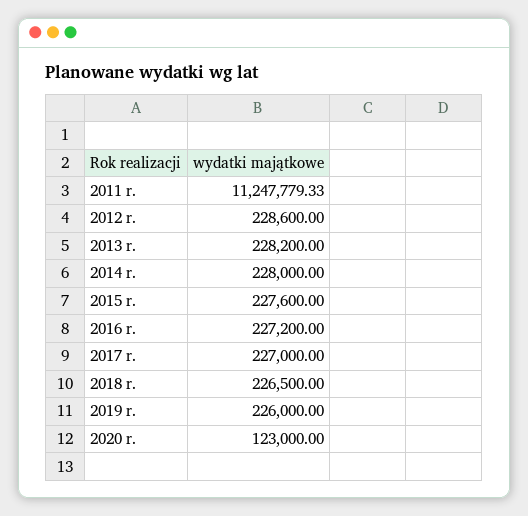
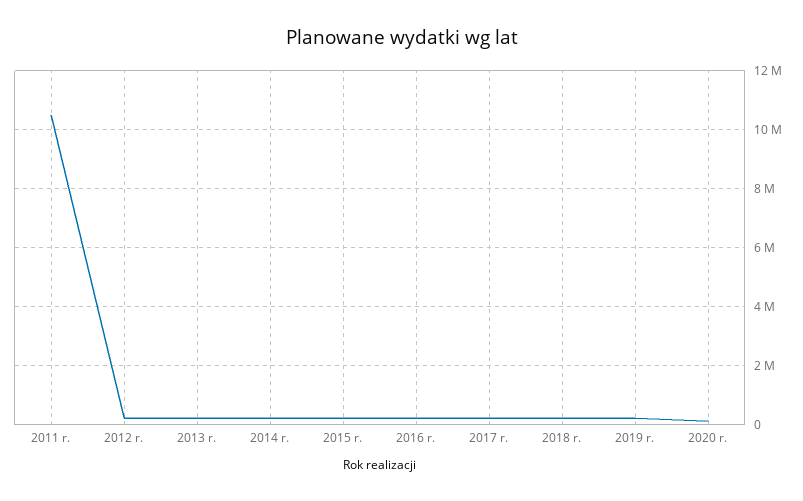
  {
-   "2011 r.": 11247779.33,
+   "2011 r.": 10500000,
    "2012 r.": 228600,
    "2013 r.": 228200,
    "2014 r.": 228000,
    "2015 r.": 227600,
    "2016 r.": 227200,
    "2017 r.": 227000,
    "2018 r.": 226500,
    "2019 r.": 226000,
    "2020 r.": 123000
  }

